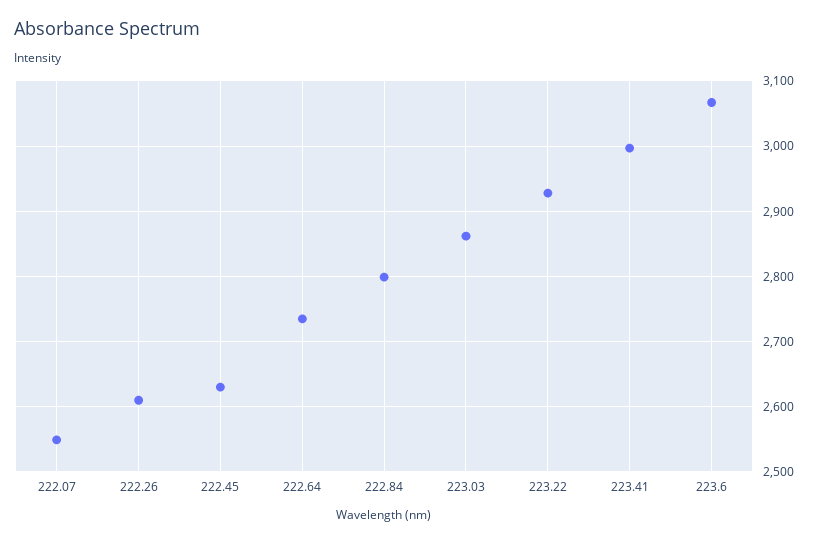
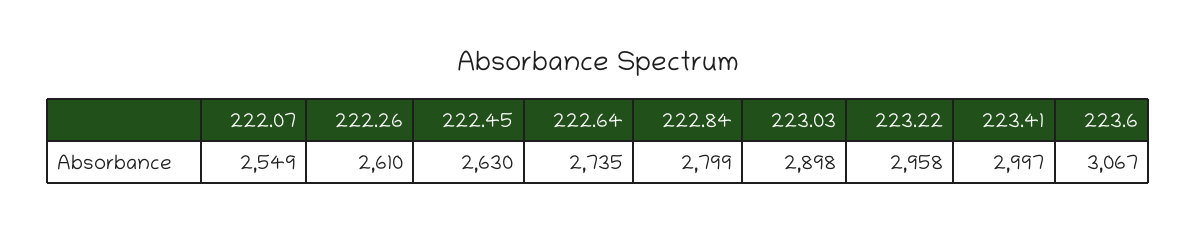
  {
    "222.07": 2549,
    "222.26": 2610,
    "222.45": 2630,
    "222.64": 2735,
    "222.84": 2799,
-   "223.03": 2860,
+   "223.03": 2898,
-   "223.22": 2930,
+   "223.22": 2958,
    "223.41": 2997,
    "223.6": 3067
  }

